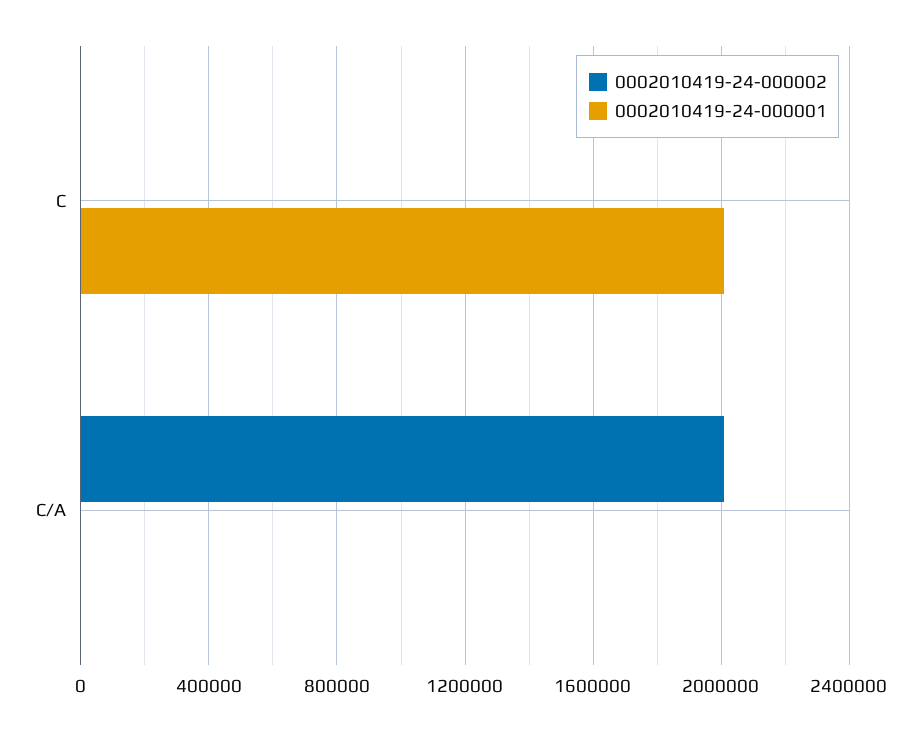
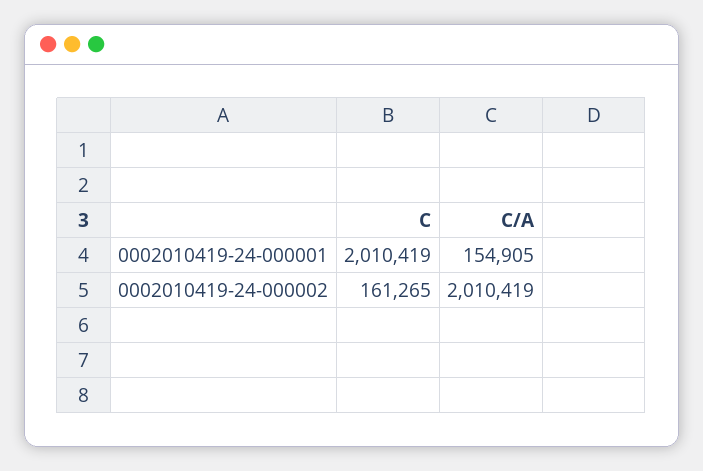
  {
    "0002010419-24-000002": {
-     "C": 0,
+     "C": 161265,
      "C/A": 2010419
    },
    "0002010419-24-000001": {
      "C": 2010419,
-     "C/A": 0
+     "C/A": 154905
    }
  }

